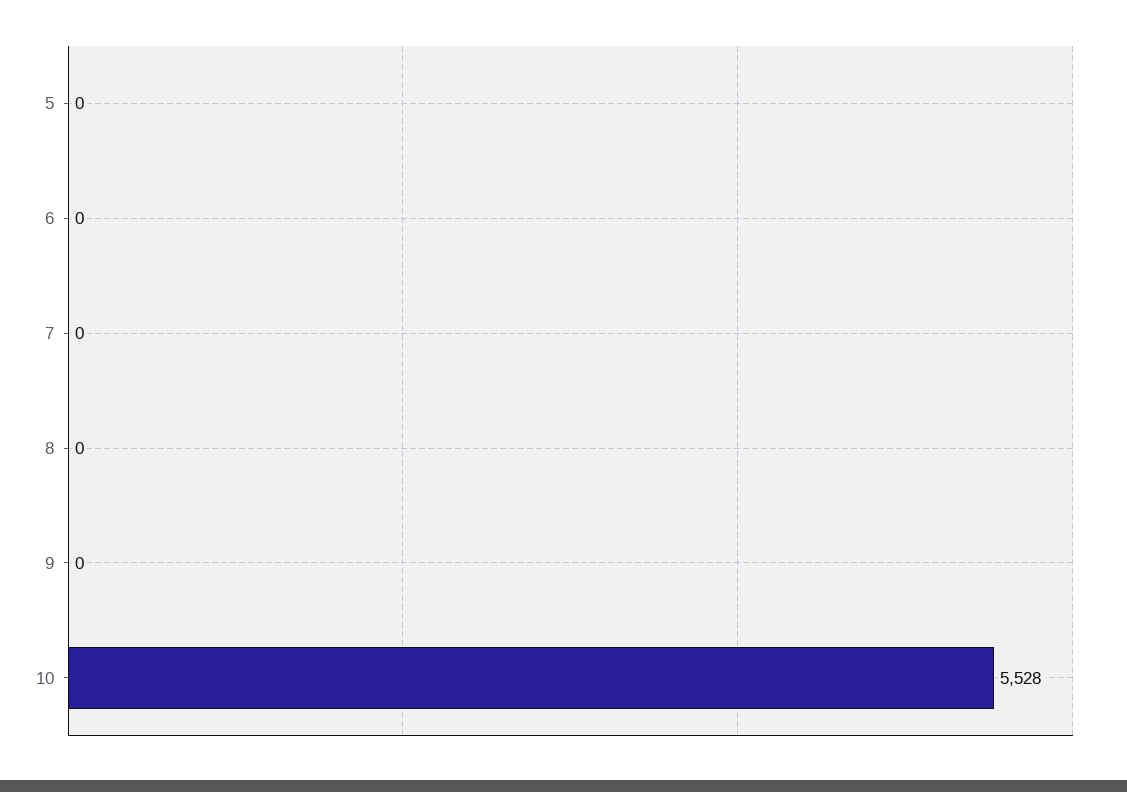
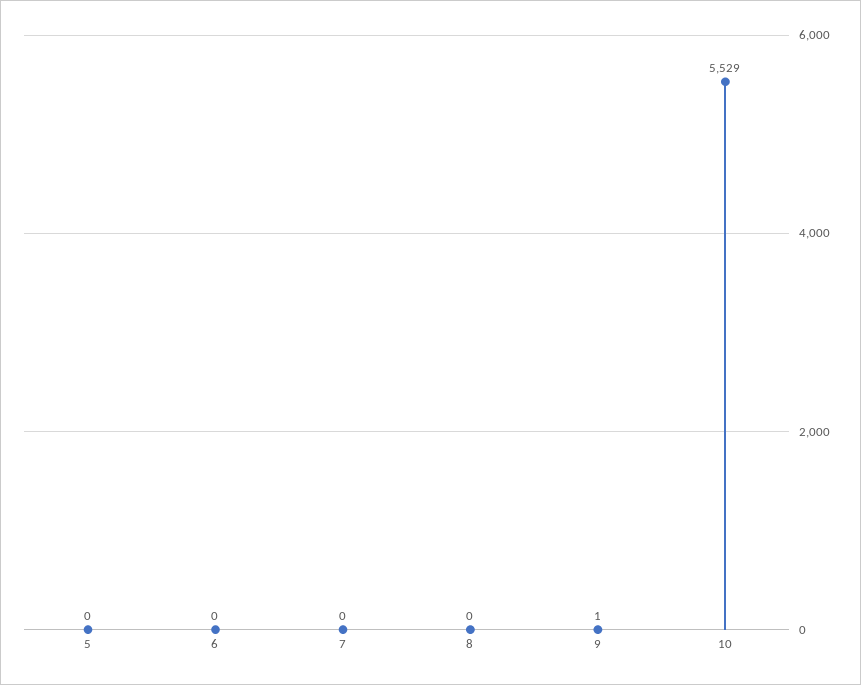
  {
    "5": 0,
    "6": 0,
    "7": 0,
    "8": 0,
-   "9": 0,
+   "9": 1,
-   "10": 5528
+   "10": 5529
  }

